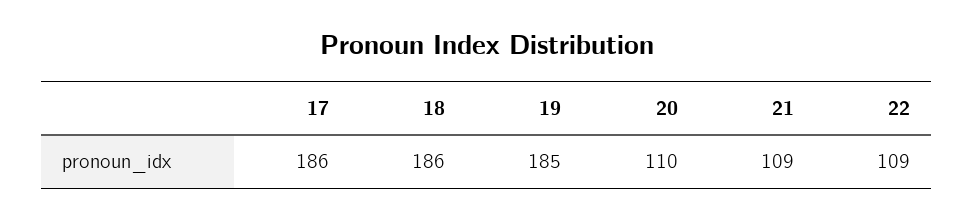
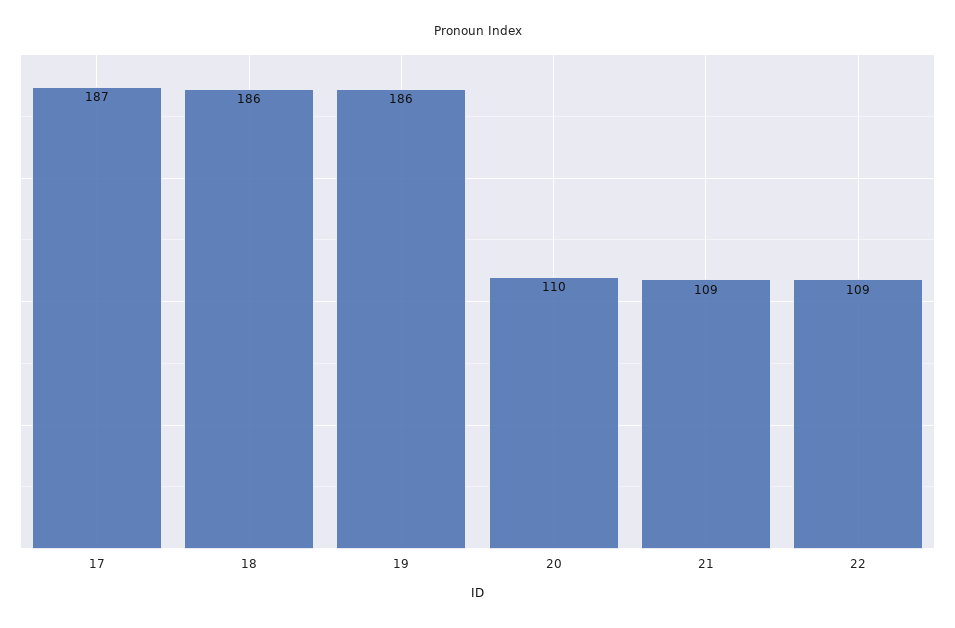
  {
-   "17": 186,
+   "17": 187,
    "18": 186,
-   "19": 185,
+   "19": 186,
    "20": 110,
    "21": 109,
    "22": 109
  }

